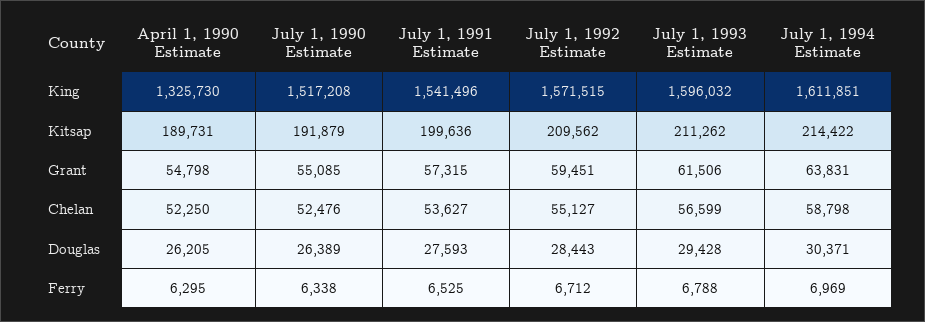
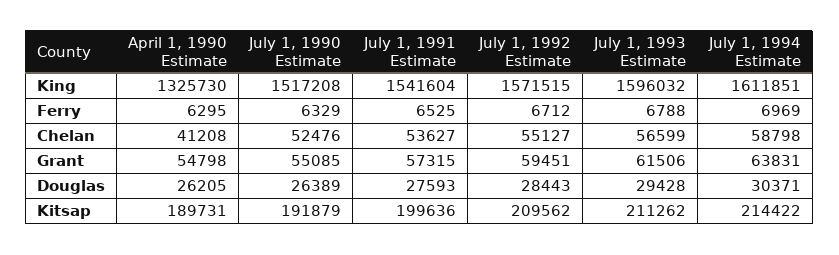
  {
    "April 1, 1990 Estimate": {
      "King": 1325730,
      "Kitsap": 189731,
      "Grant": 54798,
-     "Chelan": 52250,
+     "Chelan": 41208,
      "Douglas": 26205,
      "Ferry": 6295
    },
    "July 1, 1990 Estimate": {
      "King": 1517208,
      "Kitsap": 191879,
      "Grant": 55085,
      "Chelan": 52476,
      "Douglas": 26389,
-     "Ferry": 6338
+     "Ferry": 6329
    },
    "July 1, 1991 Estimate": {
-     "King": 1541496,
+     "King": 1541604,
      "Kitsap": 199636,
      "Grant": 57315,
      "Chelan": 53627,
      "Douglas": 27593,
      "Ferry": 6525
    },
    "July 1, 1992 Estimate": {
      "King": 1571515,
      "Kitsap": 209562,
      "Grant": 59451,
      "Chelan": 55127,
      "Douglas": 28443,
      "Ferry": 6712
    },
    "July 1, 1993 Estimate": {
      "King": 1596032,
      "Kitsap": 211262,
      "Grant": 61506,
      "Chelan": 56599,
      "Douglas": 29428,
      "Ferry": 6788
    },
    "July 1, 1994 Estimate": {
      "King": 1611851,
      "Kitsap": 214422,
      "Grant": 63831,
      "Chelan": 58798,
      "Douglas": 30371,
      "Ferry": 6969
    }
  }

